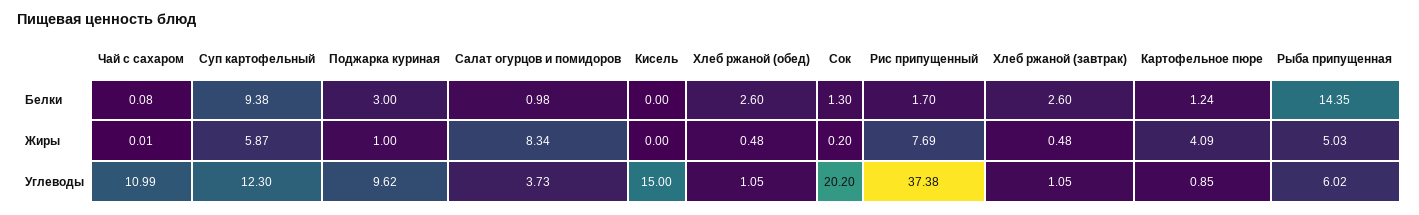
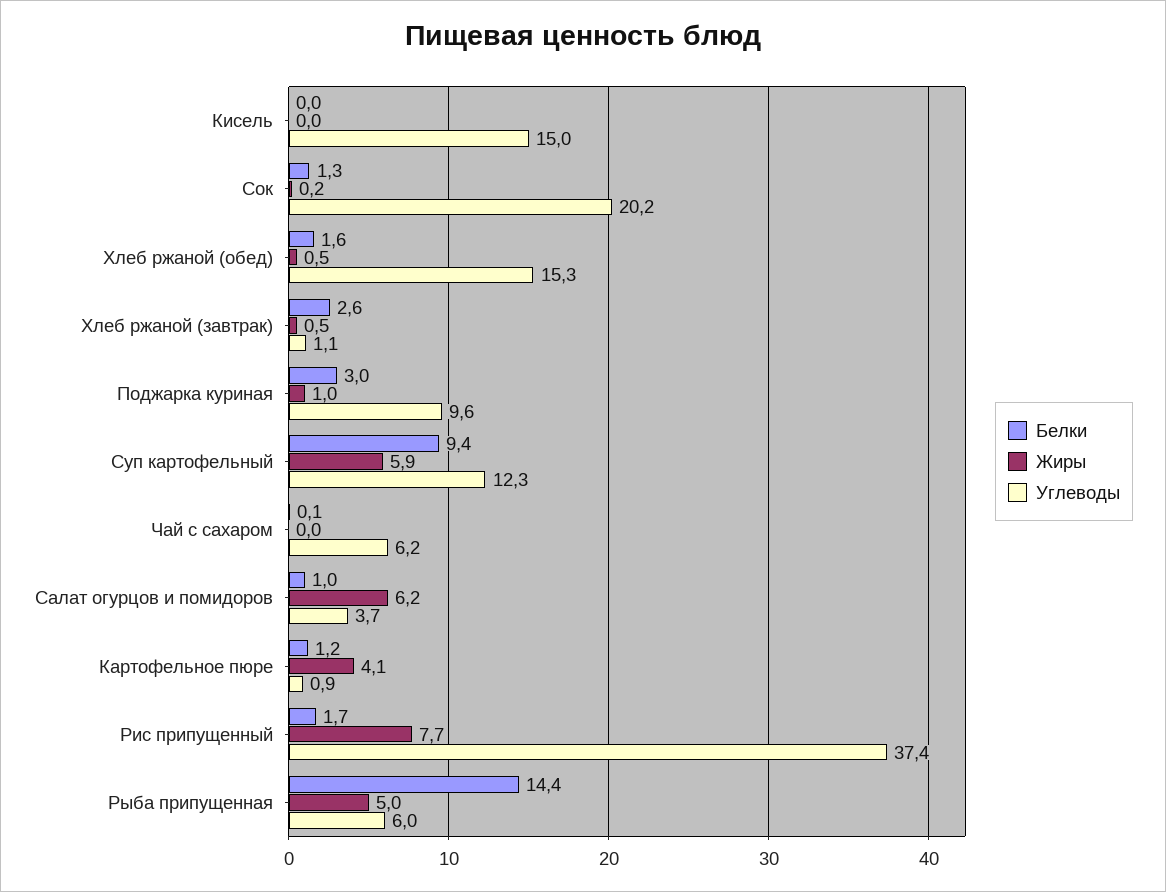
  {
    "Белки": {
      "Чай с сахаром": 0.08,
      "Суп картофельный": 9.38,
      "Поджарка куриная": 3,
      "Салат огурцов и помидоров": 0.98,
      "Кисель": 0,
-     "Хлеб ржаной (обед)": 2.6,
+     "Хлеб ржаной (обед)": 1.6,
      "Сок": 1.3,
      "Рис припущенный": 1.7,
      "Хлеб ржаной (завтрак)": 2.6,
      "Картофельное пюре": 1.24,
      "Рыба припущенная": 14.35
    },
    "Жиры": {
      "Чай с сахаром": 0.01,
      "Суп картофельный": 5.87,
      "Поджарка куриная": 1,
-     "Салат огурцов и помидоров": 8.34,
+     "Салат огурцов и помидоров": 6.2,
      "Кисель": 0,
      "Хлеб ржаной (обед)": 0.48,
      "Сок": 0.2,
      "Рис припущенный": 7.69,
      "Хлеб ржаной (завтрак)": 0.48,
      "Картофельное пюре": 4.09,
      "Рыба припущенная": 5.03
    },
    "Углеводы": {
-     "Чай с сахаром": 10.99,
+     "Чай с сахаром": 6.2,
      "Суп картофельный": 12.3,
      "Поджарка куриная": 9.62,
      "Салат огурцов и помидоров": 3.73,
      "Кисель": 15,
-     "Хлеб ржаной (обед)": 1.05,
+     "Хлеб ржаной (обед)": 15.3,
      "Сок": 20.2,
      "Рис припущенный": 37.38,
      "Хлеб ржаной (завтрак)": 1.05,
      "Картофельное пюре": 0.85,
      "Рыба припущенная": 6.02
    }
  }

